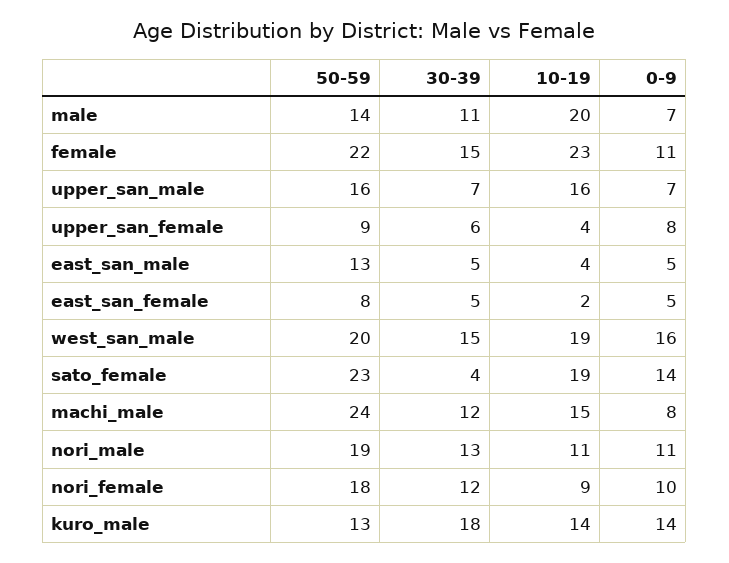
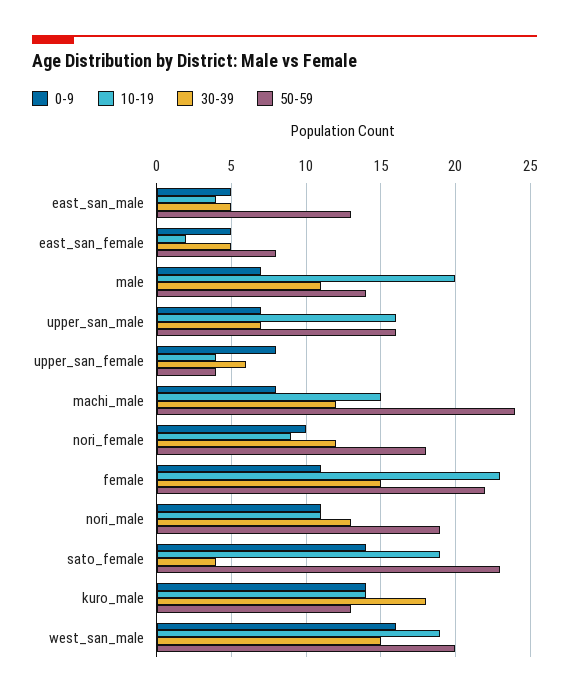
  {
    "50-59": {
      "male": 14,
      "female": 22,
      "upper_san_male": 16,
-     "upper_san_female": 9,
+     "upper_san_female": 4,
      "east_san_male": 13,
      "east_san_female": 8,
      "west_san_male": 20,
      "sato_female": 23,
      "machi_male": 24,
      "nori_male": 19,
      "nori_female": 18,
      "kuro_male": 13
    },
    "30-39": {
      "male": 11,
      "female": 15,
      "upper_san_male": 7,
      "upper_san_female": 6,
      "east_san_male": 5,
      "east_san_female": 5,
      "west_san_male": 15,
      "sato_female": 4,
      "machi_male": 12,
      "nori_male": 13,
      "nori_female": 12,
      "kuro_male": 18
    },
    "10-19": {
      "male": 20,
      "female": 23,
      "upper_san_male": 16,
      "upper_san_female": 4,
      "east_san_male": 4,
      "east_san_female": 2,
      "west_san_male": 19,
      "sato_female": 19,
      "machi_male": 15,
      "nori_male": 11,
      "nori_female": 9,
      "kuro_male": 14
    },
    "0-9": {
      "male": 7,
      "female": 11,
      "upper_san_male": 7,
      "upper_san_female": 8,
      "east_san_male": 5,
      "east_san_female": 5,
      "west_san_male": 16,
      "sato_female": 14,
      "machi_male": 8,
      "nori_male": 11,
      "nori_female": 10,
      "kuro_male": 14
    }
  }

